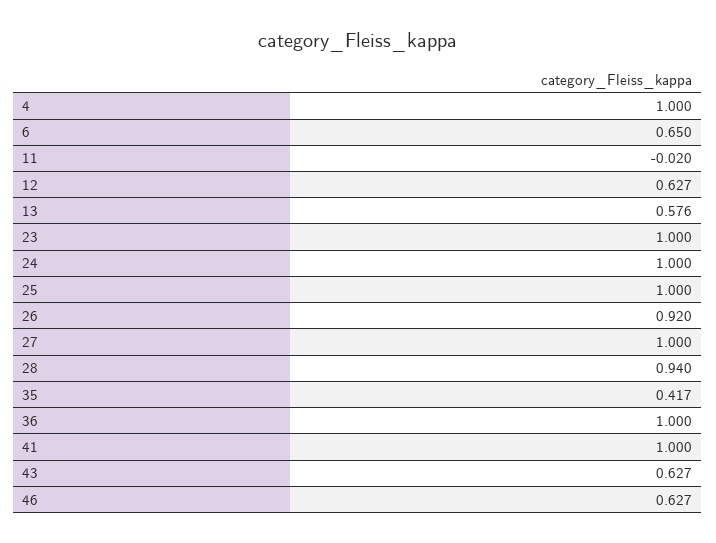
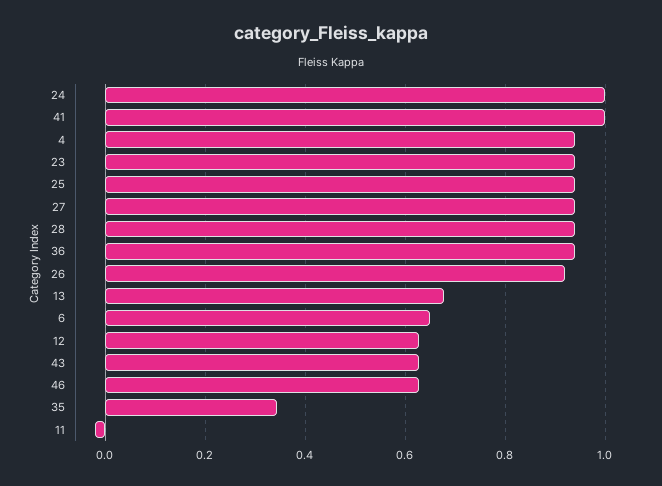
  {
-   "4": 1,
+   "4": 0.94,
    "6": 0.65,
    "11": -0.02,
    "12": 0.627,
-   "13": 0.576,
+   "13": 0.68,
-   "23": 1,
+   "23": 0.94,
    "24": 1,
-   "25": 1,
+   "25": 0.94,
    "26": 0.92,
-   "27": 1,
+   "27": 0.94,
    "28": 0.94,
-   "35": 0.417,
+   "35": 0.34,
-   "36": 1,
+   "36": 0.94,
    "41": 1,
    "43": 0.627,
    "46": 0.627
  }

